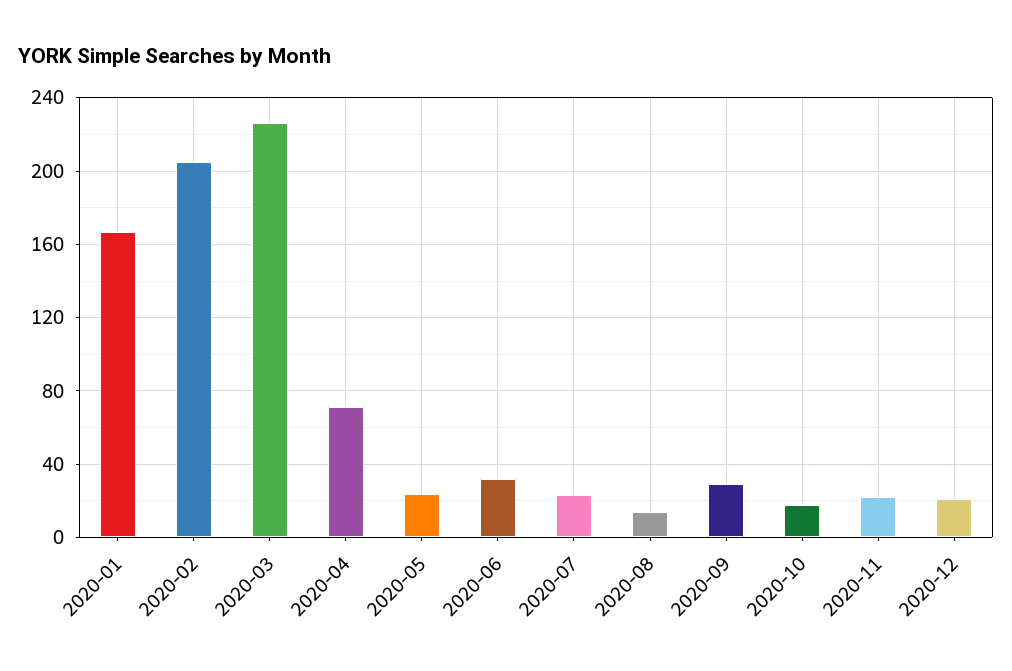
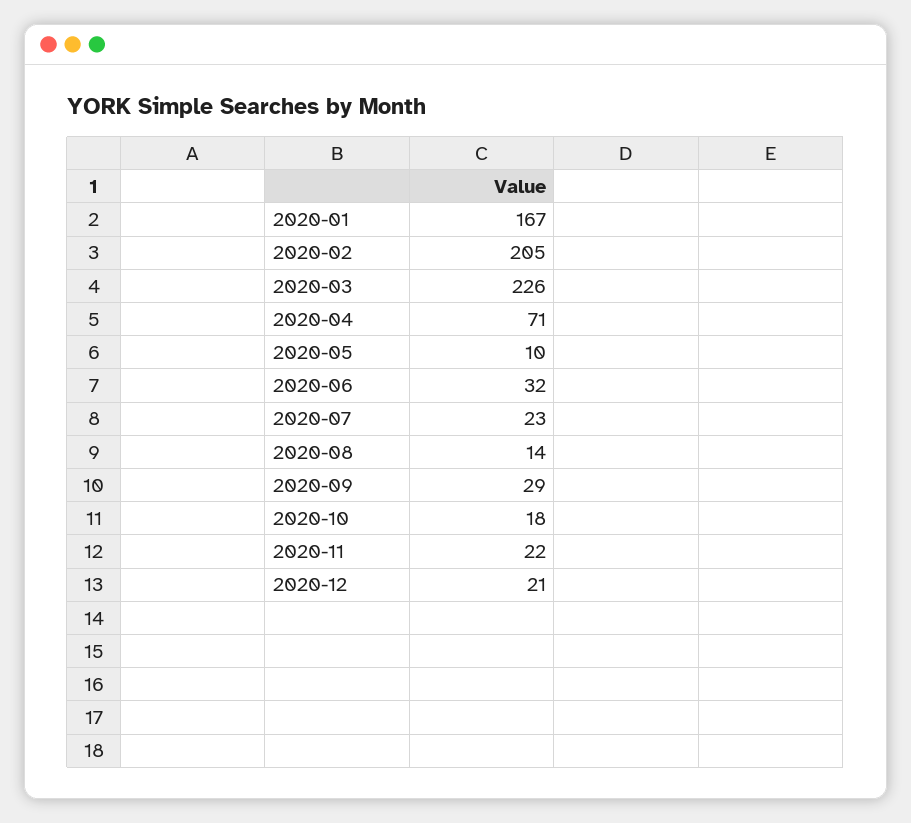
  {
    "2020-01": 167,
    "2020-02": 205,
    "2020-03": 226,
    "2020-04": 71,
-   "2020-05": 25,
+   "2020-05": 10,
    "2020-06": 32,
    "2020-07": 23,
    "2020-08": 14,
    "2020-09": 29,
    "2020-10": 18,
    "2020-11": 22,
    "2020-12": 21
  }

